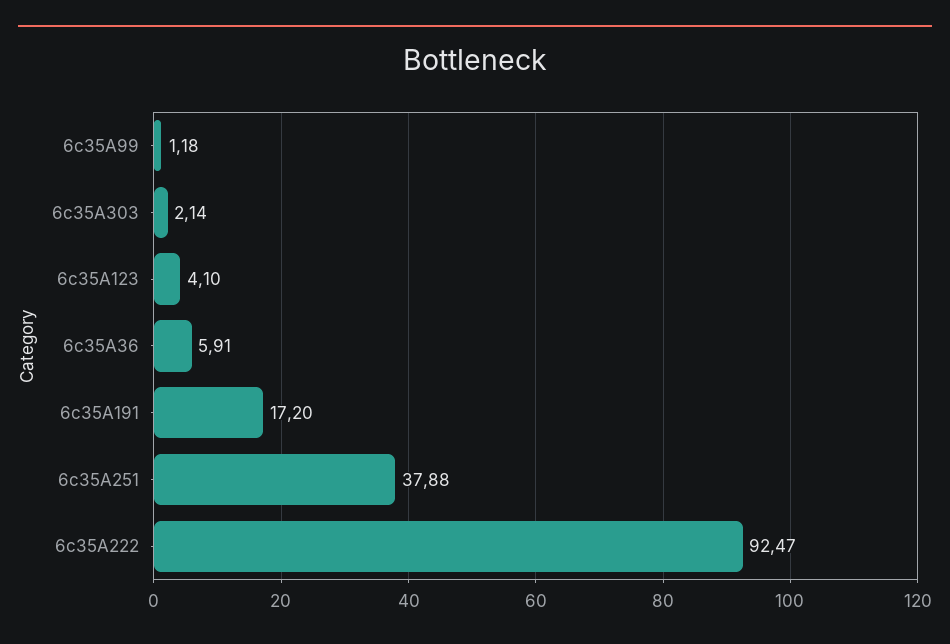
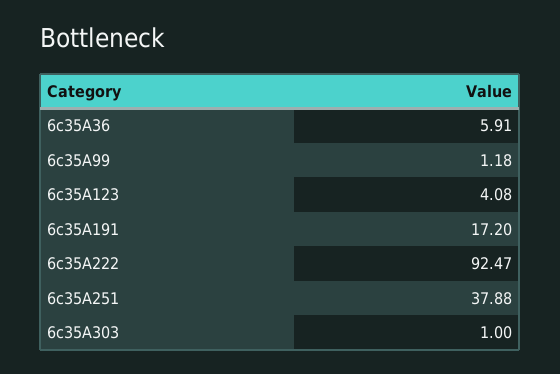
  {
    "6c35A99": 1.18,
-   "6c35A303": 2.14,
+   "6c35A303": 1,
-   "6c35A123": 4.1,
+   "6c35A123": 4.08,
    "6c35A36": 5.91,
    "6c35A191": 17.2,
    "6c35A251": 37.88,
    "6c35A222": 92.47
  }

